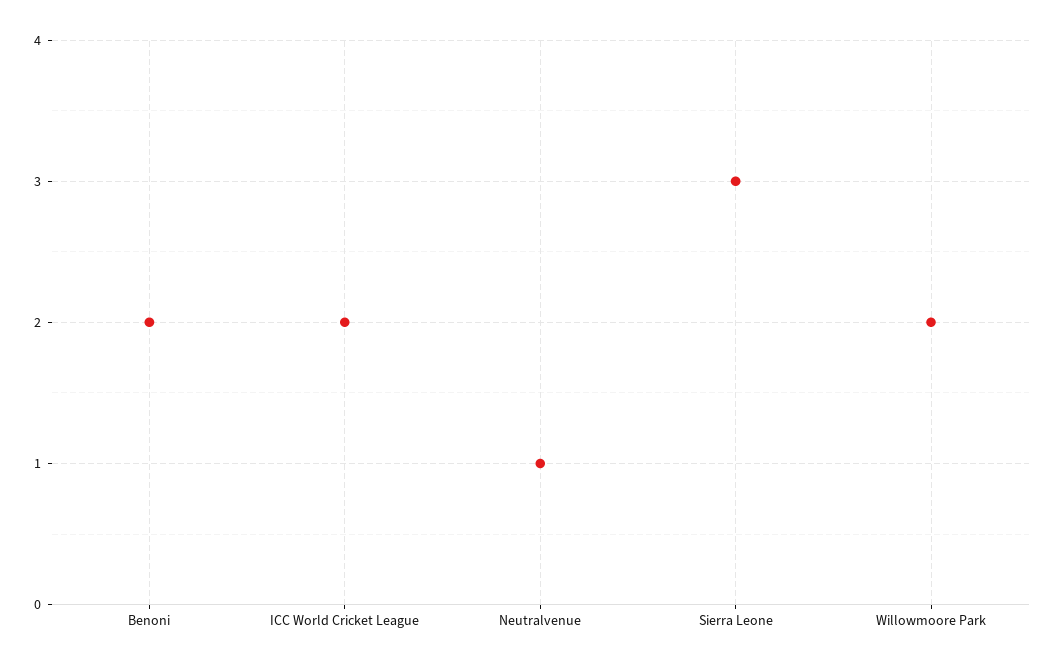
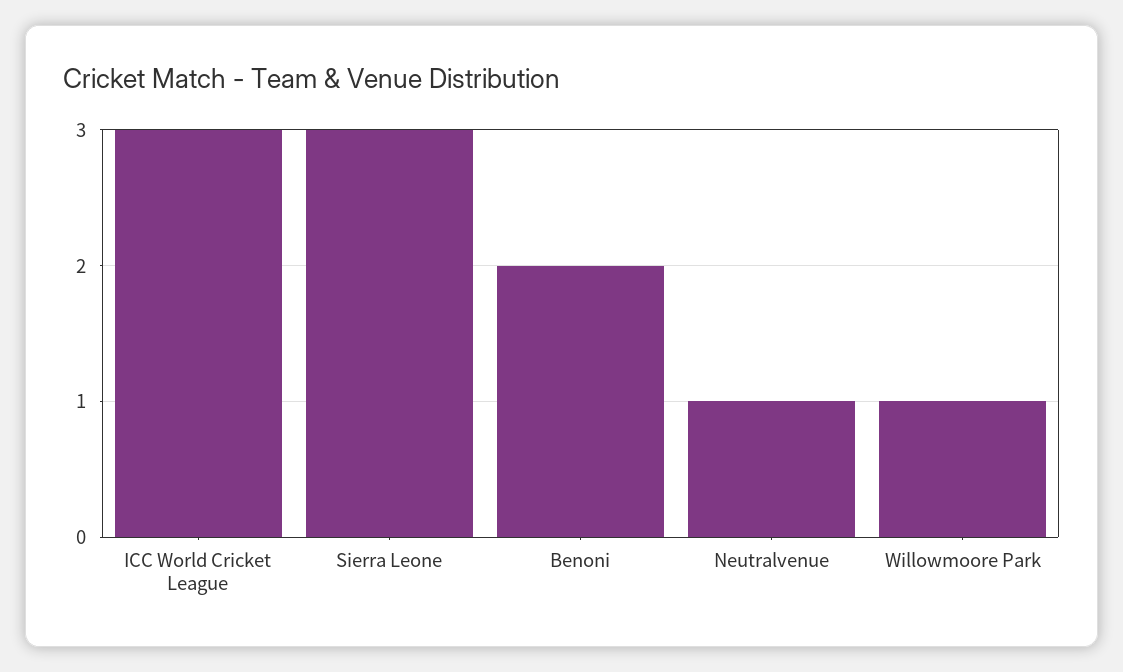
  {
    "Benoni": 2,
-   "ICC World Cricket League": 2,
+   "ICC World Cricket League": 3,
    "Neutralvenue": 1,
    "Sierra Leone": 3,
-   "Willowmoore Park": 2
+   "Willowmoore Park": 1
  }

